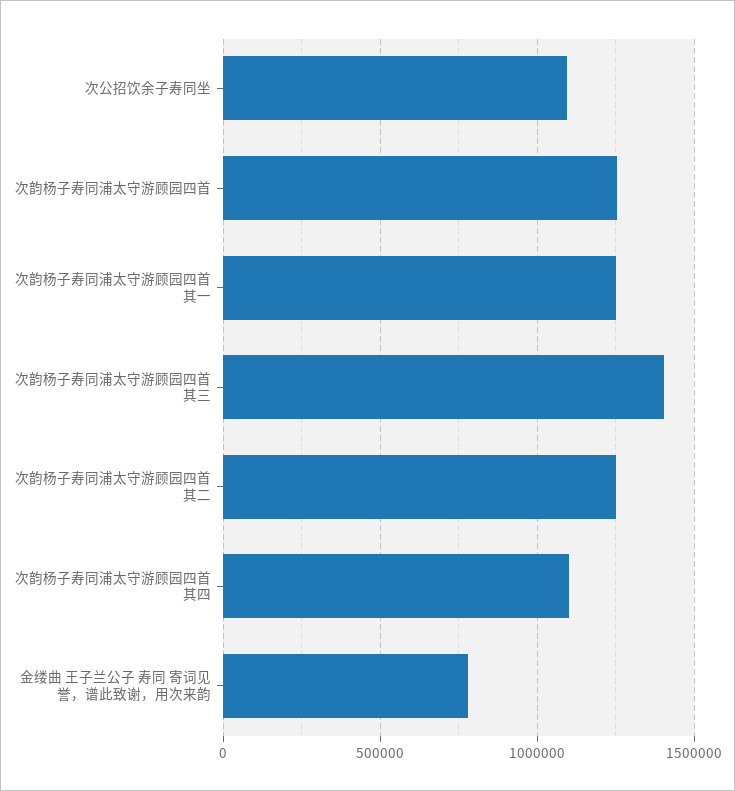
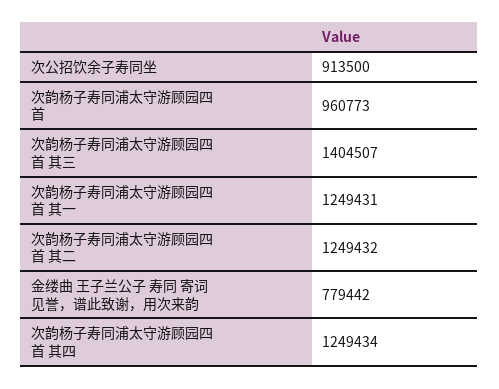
  {
-   "次公招饮余子寿同坐": 1100000,
+   "次公招饮余子寿同坐": 913500,
-   "次韵杨子寿同浦太守游顾园四首": 1250000,
+   "次韵杨子寿同浦太守游顾园四首": 960773,
    "次韵杨子寿同浦太守游顾园四首 其一": 1249431,
    "次韵杨子寿同浦太守游顾园四首 其三": 1404507,
    "次韵杨子寿同浦太守游顾园四首 其二": 1249432,
-   "次韵杨子寿同浦太守游顾园四首 其四": 1100000,
+   "次韵杨子寿同浦太守游顾园四首 其四": 1249434,
    "金缕曲 王子兰公子 寿同 寄词见誉，谱此致谢，用次来韵": 779442
  }

